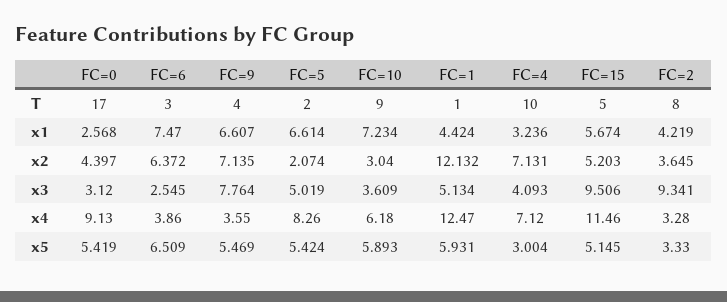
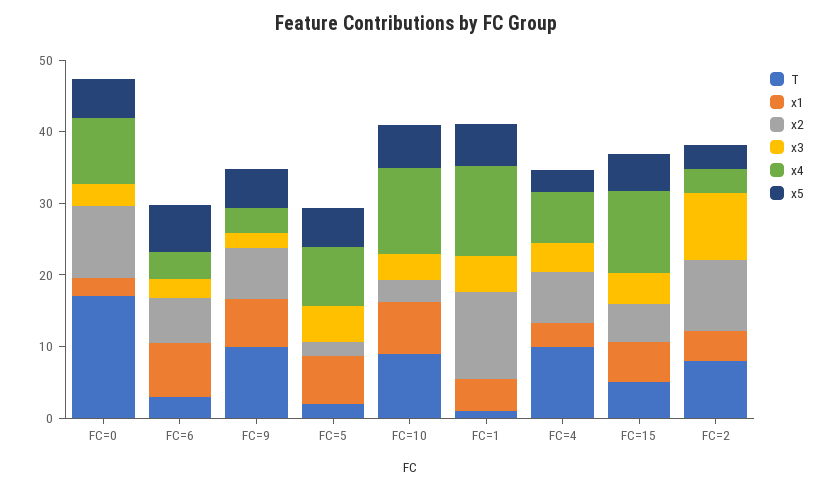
  {
    "T": {
      "FC=0": 17,
      "FC=6": 3,
-     "FC=9": 4,
+     "FC=9": 10,
      "FC=5": 2,
      "FC=10": 9,
      "FC=1": 1,
      "FC=4": 10,
      "FC=15": 5,
      "FC=2": 8
    },
    "x1": {
      "FC=0": 2.568,
      "FC=6": 7.47,
      "FC=9": 6.607,
      "FC=5": 6.614,
      "FC=10": 7.234,
      "FC=1": 4.424,
      "FC=4": 3.236,
      "FC=15": 5.674,
      "FC=2": 4.219
    },
    "x2": {
-     "FC=0": 4.397,
+     "FC=0": 10,
      "FC=6": 6.372,
      "FC=9": 7.135,
      "FC=5": 2.074,
      "FC=10": 3.04,
      "FC=1": 12.132,
      "FC=4": 7.131,
      "FC=15": 5.203,
-     "FC=2": 3.645
+     "FC=2": 10
    },
    "x3": {
      "FC=0": 3.12,
      "FC=6": 2.545,
-     "FC=9": 7.764,
+     "FC=9": 2,
      "FC=5": 5.019,
      "FC=10": 3.609,
      "FC=1": 5.134,
      "FC=4": 4.093,
-     "FC=15": 9.506,
+     "FC=15": 4,
      "FC=2": 9.341
    },
    "x4": {
      "FC=0": 9.13,
      "FC=6": 3.86,
      "FC=9": 3.55,
      "FC=5": 8.26,
-     "FC=10": 6.18,
+     "FC=10": 12,
      "FC=1": 12.47,
      "FC=4": 7.12,
      "FC=15": 11.46,
      "FC=2": 3.28
    },
    "x5": {
      "FC=0": 5.419,
      "FC=6": 6.509,
      "FC=9": 5.469,
      "FC=5": 5.424,
      "FC=10": 5.893,
      "FC=1": 5.931,
      "FC=4": 3.004,
      "FC=15": 5.145,
      "FC=2": 3.33
    }
  }

